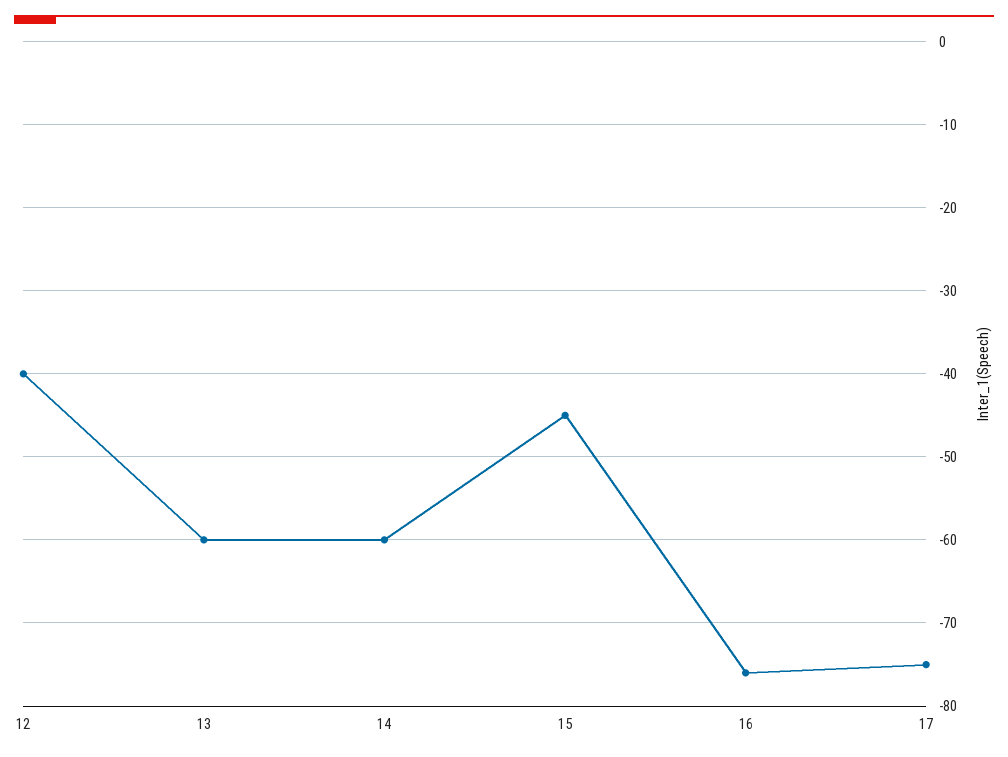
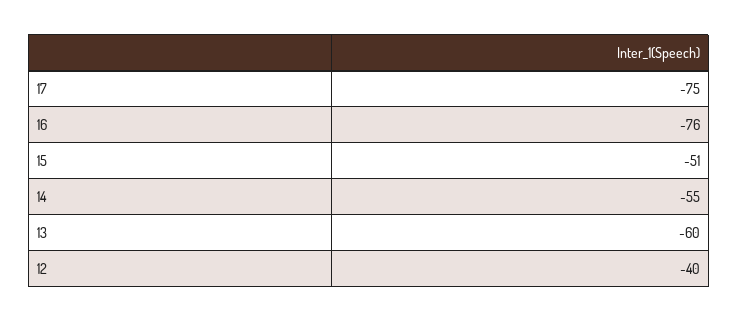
  {
    "12": -40,
    "13": -60,
-   "14": -60,
+   "14": -55,
-   "15": -45,
+   "15": -51,
    "16": -76,
    "17": -75
  }

